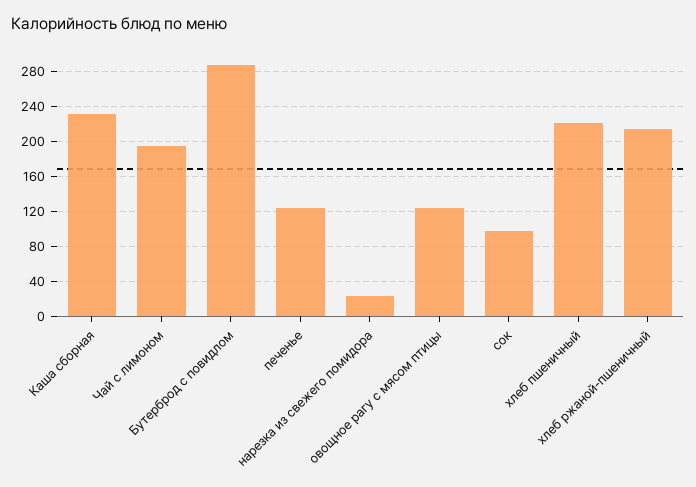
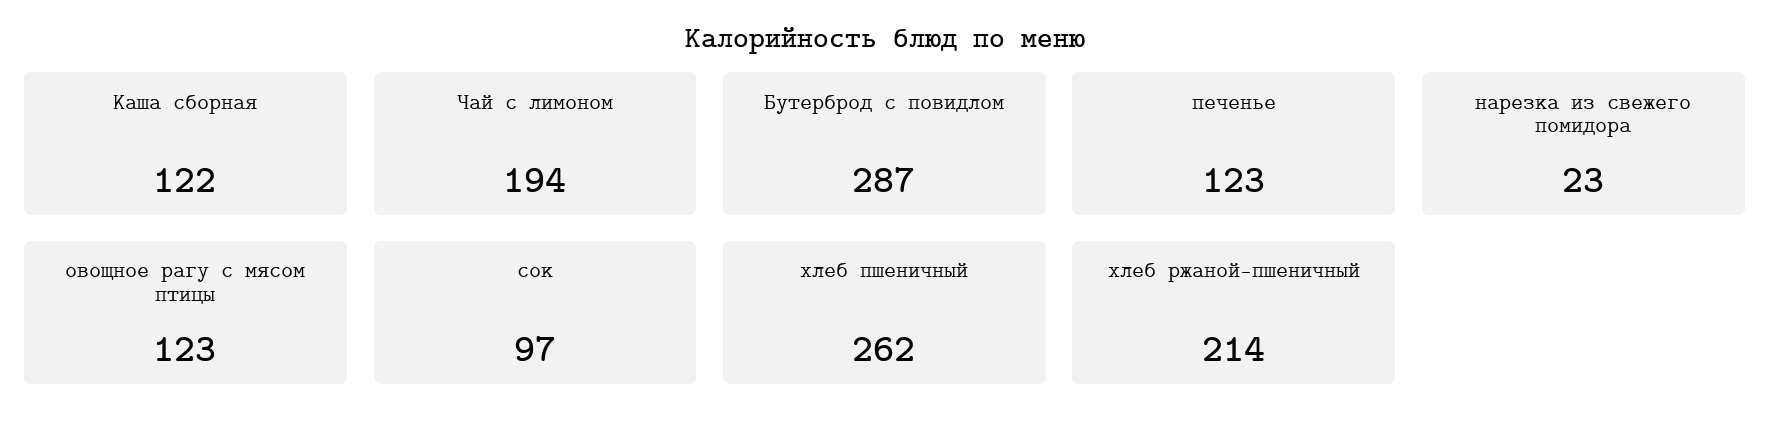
  {
-   "Каша сборная": 230,
+   "Каша сборная": 122,
    "Чай с лимоном": 194,
    "Бутерброд с повидлом": 287,
    "печенье": 123,
    "нарезка из свежего помидора": 23,
    "овощное рагу с мясом птицы": 123,
    "сок": 97,
-   "хлеб пшеничный": 220,
+   "хлеб пшеничный": 262,
    "хлеб ржаной-пшеничный": 214
  }

